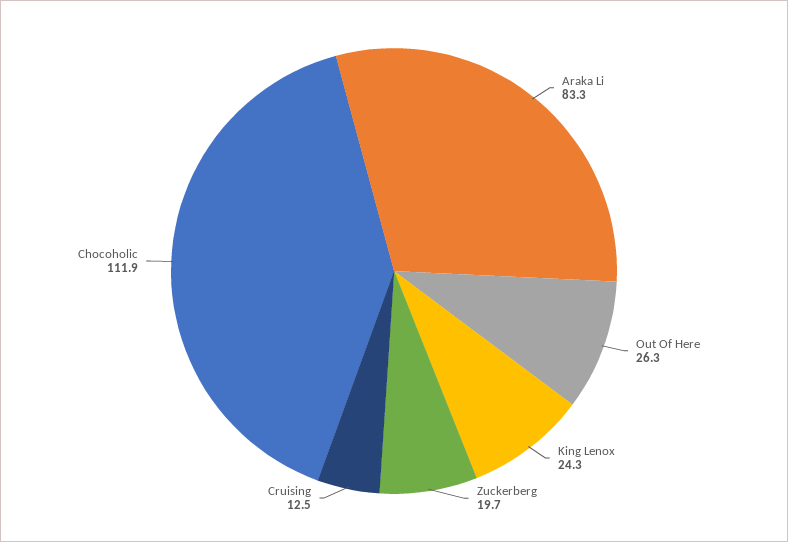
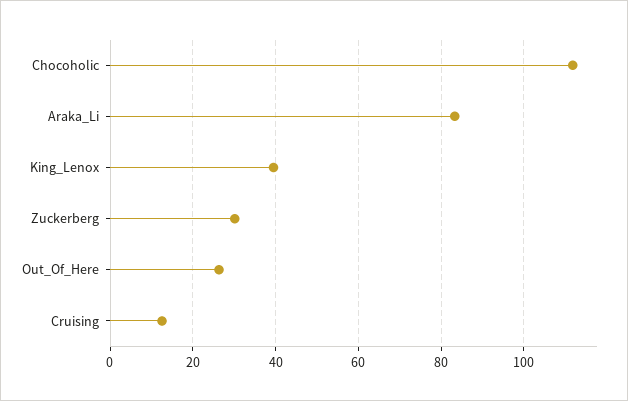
  {
    "Araka Li": 83.3,
    "Out Of Here": 26.3,
-   "King Lenox": 24.3,
+   "King Lenox": 40,
-   "Zuckerberg": 19.7,
+   "Zuckerberg": 30,
    "Cruising": 12.5,
    "Chocoholic": 111.9
  }

